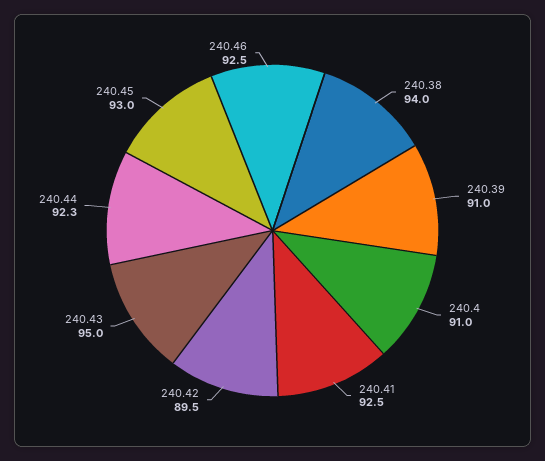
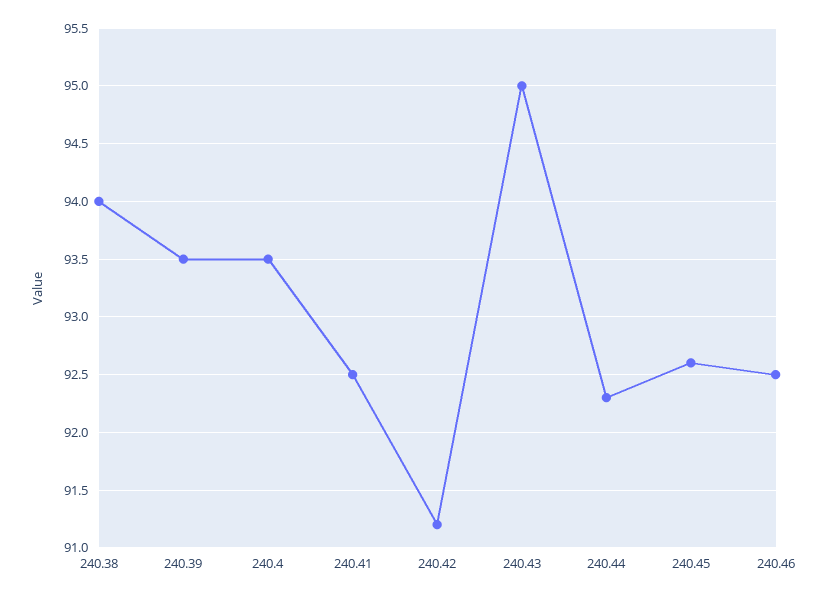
  {
    "240.38": 94,
-   "240.39": 91,
+   "240.39": 93.5,
-   "240.4": 91,
+   "240.4": 93.5,
    "240.41": 92.5,
-   "240.42": 89.5,
+   "240.42": 91.2,
    "240.43": 95,
    "240.44": 92.3,
-   "240.45": 93,
+   "240.45": 92.6,
    "240.46": 92.5
  }

